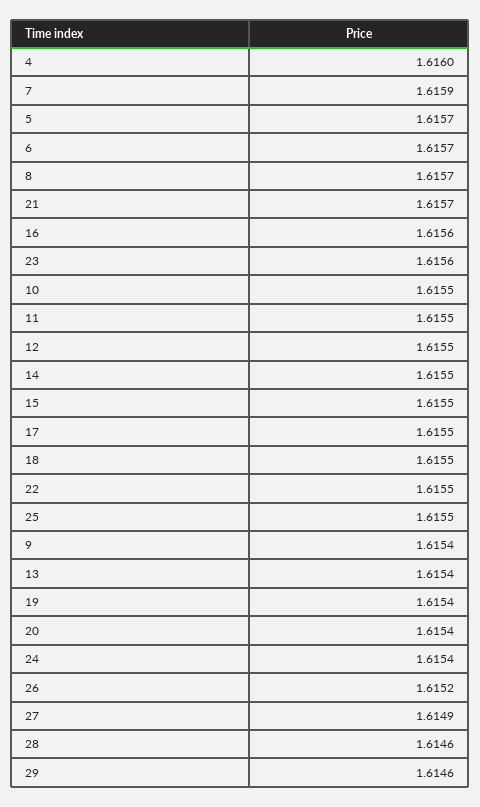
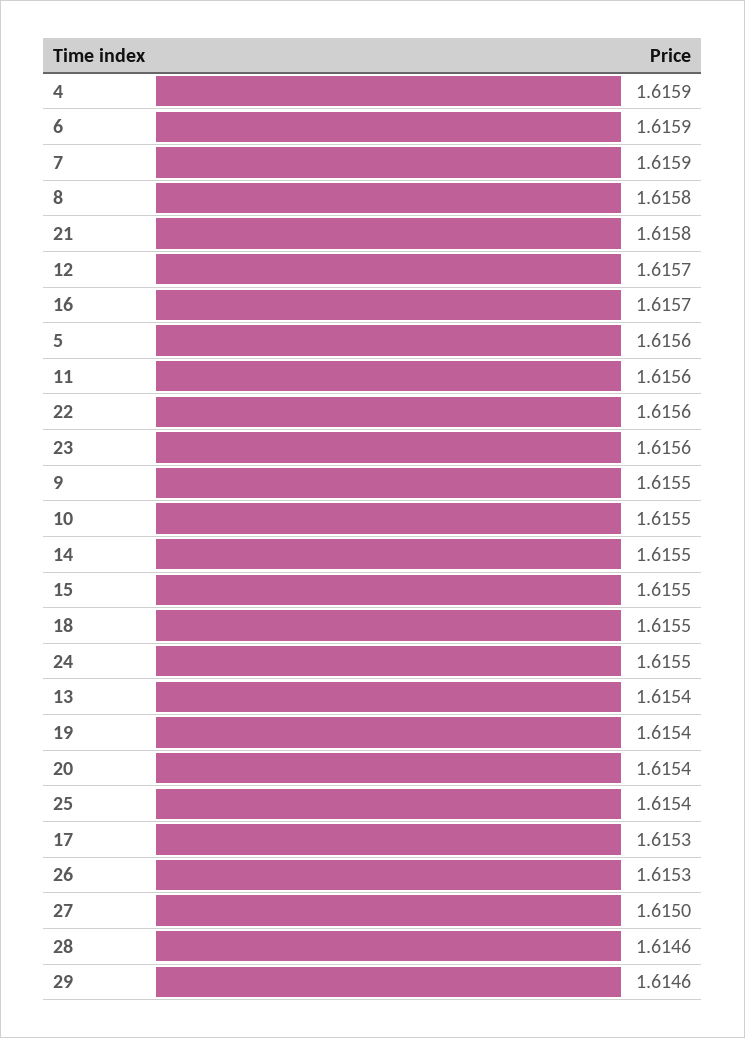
  {
-   "4": 1.616,
+   "4": 1.6159,
    "7": 1.6159,
-   "5": 1.6157,
+   "5": 1.6156,
-   "6": 1.6157,
+   "6": 1.6159,
-   "8": 1.6157,
+   "8": 1.6158,
-   "21": 1.6157,
+   "21": 1.6158,
-   "16": 1.6156,
+   "16": 1.6157,
    "23": 1.6156,
    "10": 1.6155,
-   "11": 1.6155,
+   "11": 1.6156,
-   "12": 1.6155,
+   "12": 1.6157,
    "14": 1.6155,
    "15": 1.6155,
-   "17": 1.6155,
+   "17": 1.6153,
    "18": 1.6155,
-   "22": 1.6155,
+   "22": 1.6156,
-   "25": 1.6155,
+   "25": 1.6154,
-   "9": 1.6154,
+   "9": 1.6155,
    "13": 1.6154,
    "19": 1.6154,
    "20": 1.6154,
-   "24": 1.6154,
+   "24": 1.6155,
-   "26": 1.6152,
+   "26": 1.6153,
-   "27": 1.6149,
+   "27": 1.615,
    "28": 1.6146,
    "29": 1.6146
  }

